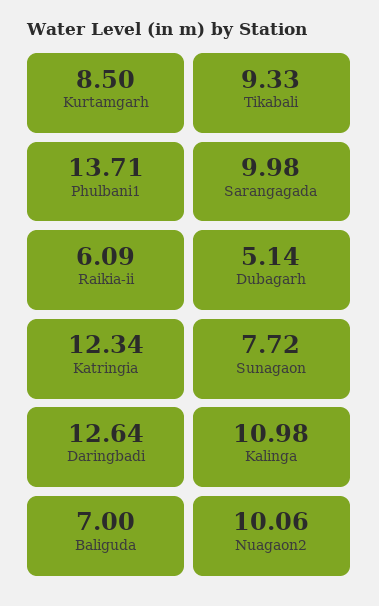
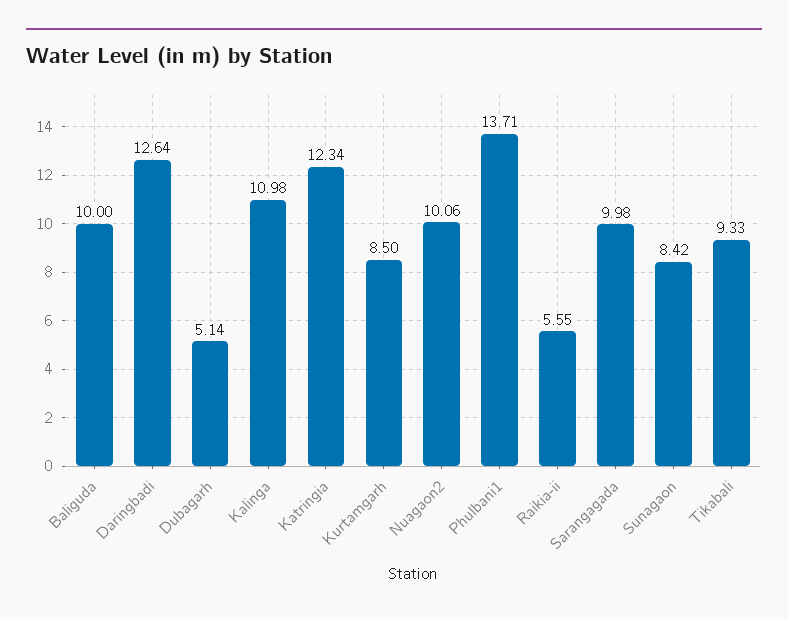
  {
    "Kurtamgarh": 8.5,
    "Tikabali": 9.33,
    "Phulbani1": 13.71,
    "Sarangagada": 9.98,
-   "Raikia-ii": 6.09,
+   "Raikia-ii": 5.55,
    "Dubagarh": 5.14,
    "Katringia": 12.34,
-   "Sunagaon": 7.72,
+   "Sunagaon": 8.42,
    "Daringbadi": 12.64,
    "Kalinga": 10.98,
-   "Baliguda": 7,
+   "Baliguda": 10,
    "Nuagaon2": 10.06
  }

